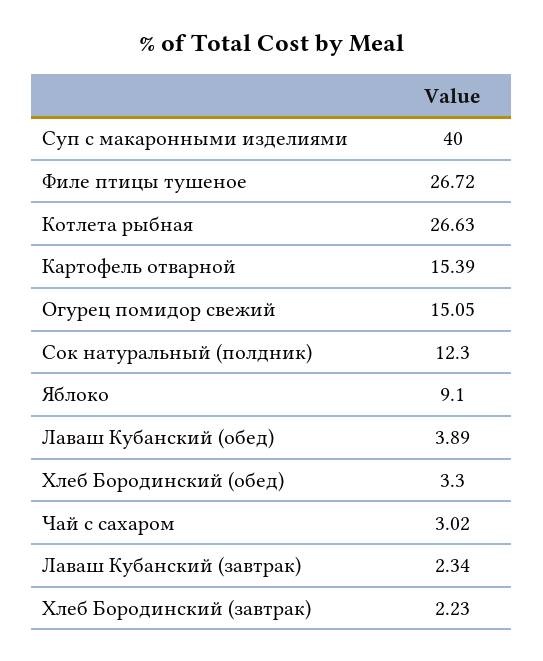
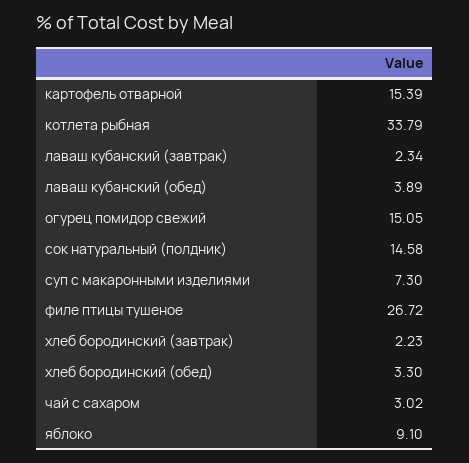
  {
-   "Суп с макаронными изделиями": 40,
+   "Суп с макаронными изделиями": 7.3,
    "Филе птицы тушеное": 26.72,
-   "Котлета рыбная": 26.63,
+   "Котлета рыбная": 33.79,
    "Картофель отварной": 15.39,
    "Огурец помидор свежий": 15.05,
-   "Сок натуральный (полдник)": 12.3,
+   "Сок натуральный (полдник)": 14.58,
    "Яблоко": 9.1,
    "Лаваш Кубанский (обед)": 3.89,
    "Хлеб Бородинский (обед)": 3.3,
    "Чай с сахаром": 3.02,
    "Лаваш Кубанский (завтрак)": 2.34,
    "Хлеб Бородинский (завтрак)": 2.23
  }

